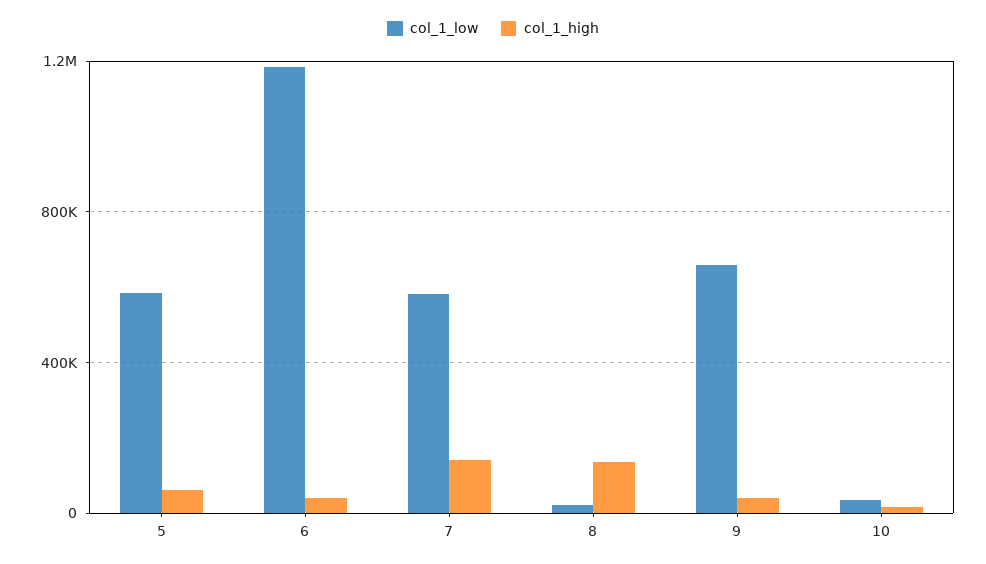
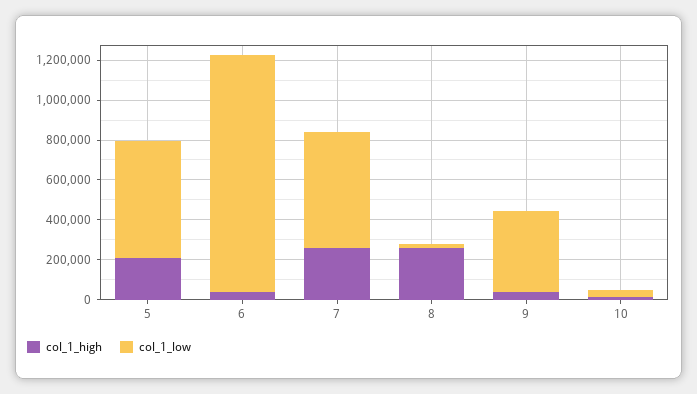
  {
    "col_1_low": {
      "5": 600000,
      "6": 1200000,
      "7": 600000,
      "8": 0,
-     "9": 650000,
+     "9": 400000,
      "10": 50000
    },
    "col_1_high": {
-     "5": 50000,
+     "5": 200000,
      "6": 50000,
-     "7": 150000,
+     "7": 250000,
-     "8": 150000,
+     "8": 250000,
      "9": 50000,
      "10": 0
    }
  }

